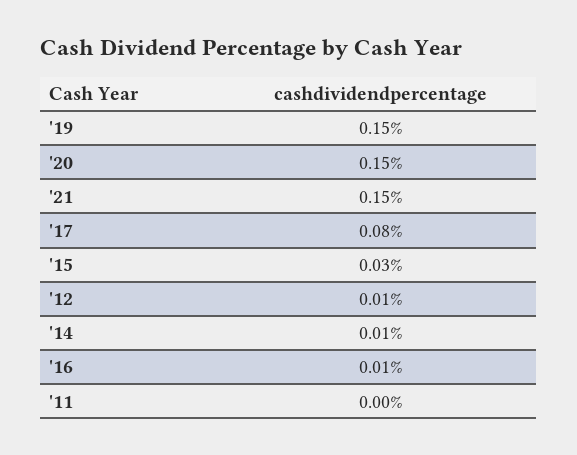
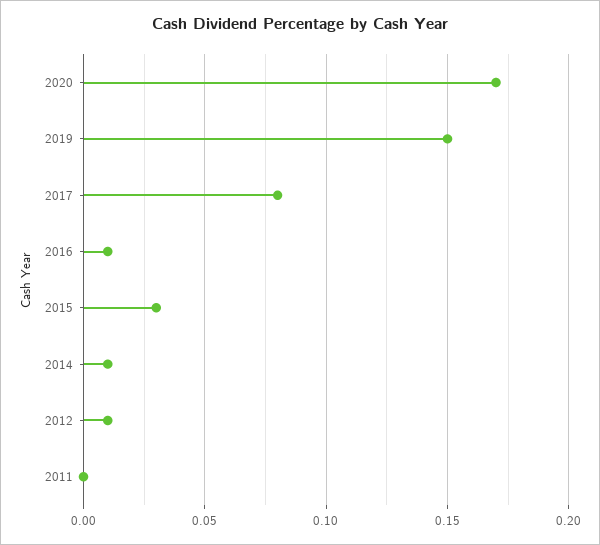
  {
    "'19": 0.15,
-   "'20": 0.15,
+   "'20": 0.17,
-   "'21": 0.15,
    "'17": 0.08,
    "'15": 0.03,
    "'12": 0.01,
    "'14": 0.01,
    "'16": 0.01,
    "'11": 0
  }

